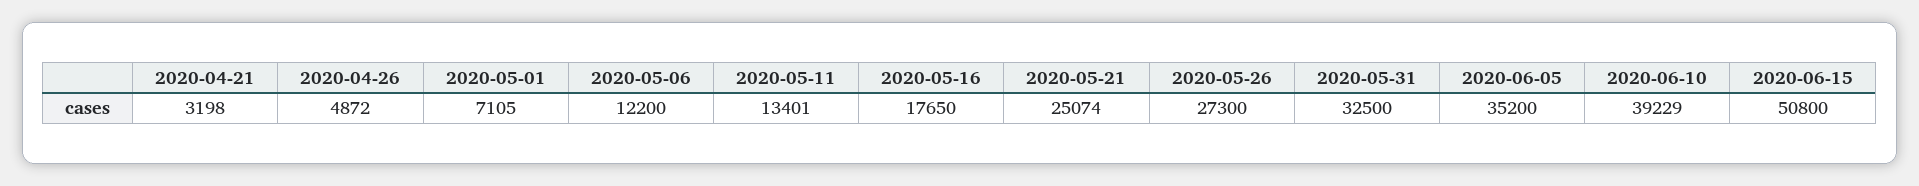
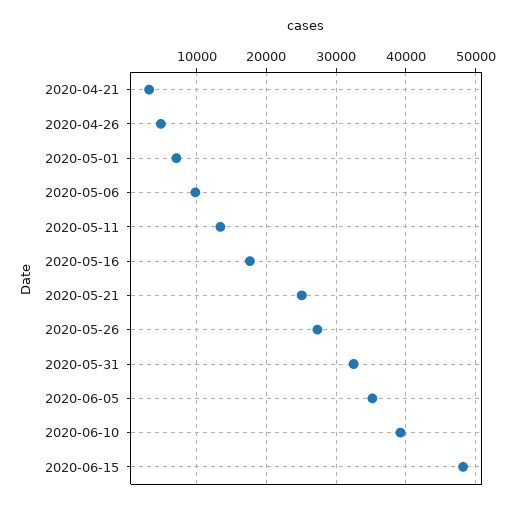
  {
    "2020-04-21": 3198,
    "2020-04-26": 4872,
    "2020-05-01": 7105,
-   "2020-05-06": 12200,
+   "2020-05-06": 10000,
    "2020-05-11": 13401,
    "2020-05-16": 17650,
    "2020-05-21": 25074,
    "2020-05-26": 27300,
    "2020-05-31": 32500,
    "2020-06-05": 35200,
    "2020-06-10": 39229,
-   "2020-06-15": 50800
+   "2020-06-15": 48000
  }

